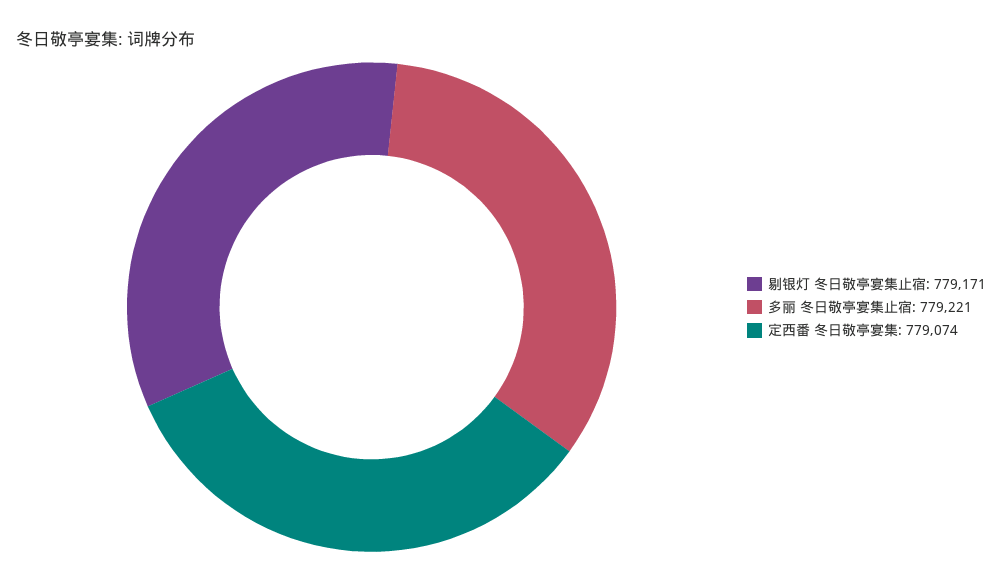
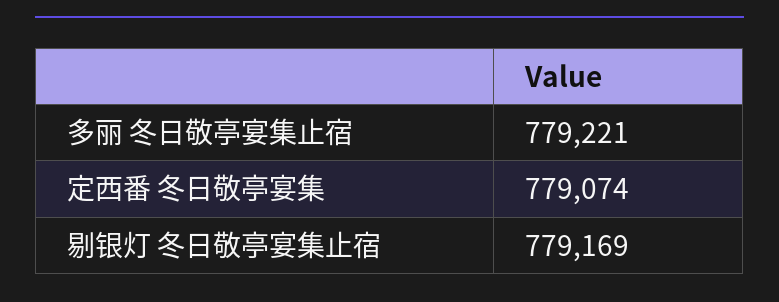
  {
-   "剔银灯 冬日敬亭宴集止宿": 779171,
+   "剔银灯 冬日敬亭宴集止宿": 779169,
    "多丽 冬日敬亭宴集止宿": 779221,
    "定西番 冬日敬亭宴集": 779074
  }

